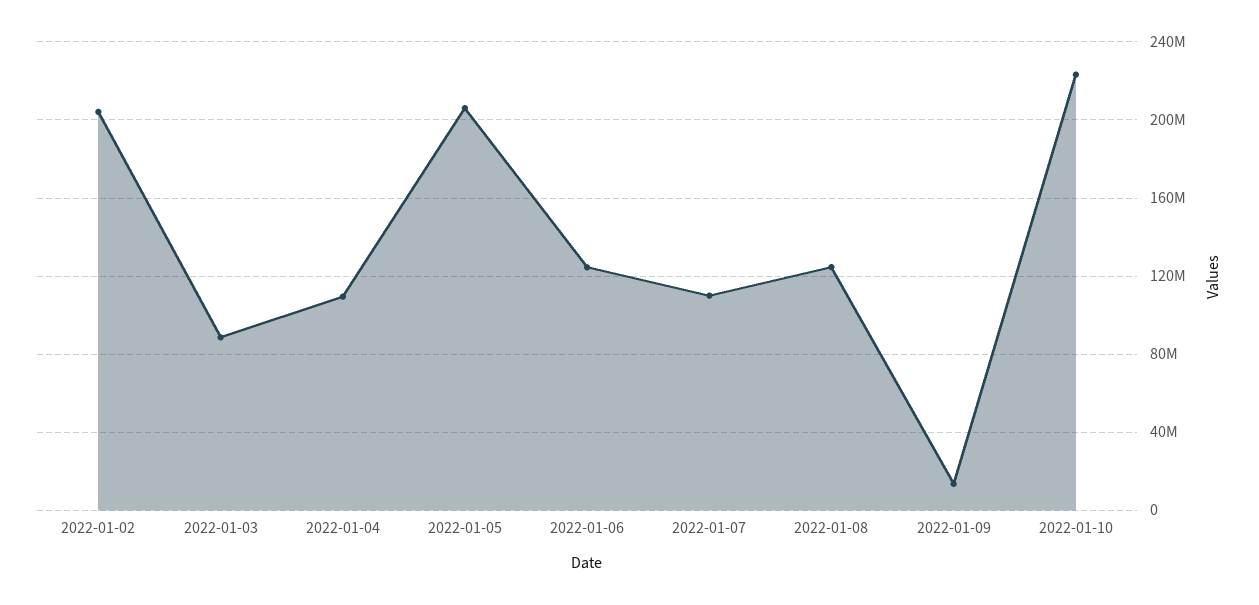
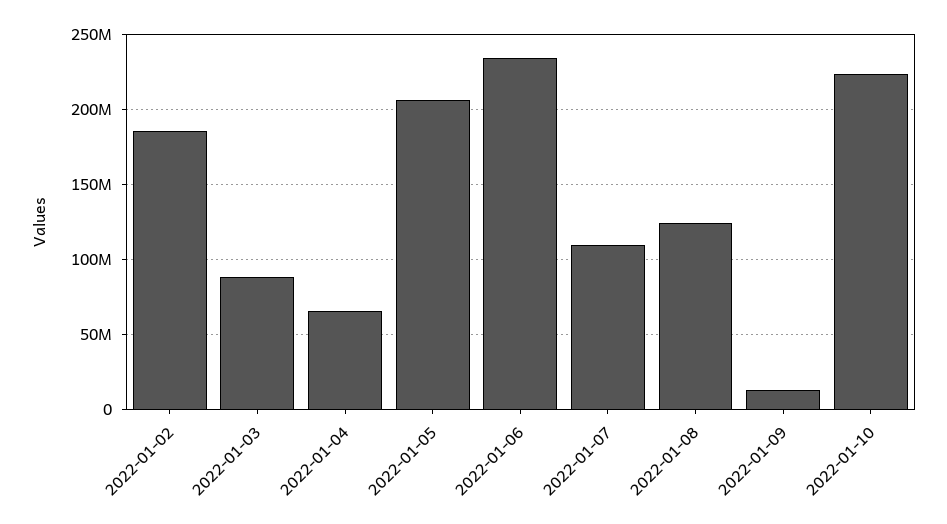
  {
-   "2022-01-02": 205000000,
+   "2022-01-02": 185000000,
    "2022-01-03": 90000000,
-   "2022-01-04": 110000000,
+   "2022-01-04": 65000000,
    "2022-01-05": 205000000,
-   "2022-01-06": 125000000,
+   "2022-01-06": 235000000,
    "2022-01-07": 110000000,
    "2022-01-08": 125000000,
    "2022-01-09": 15000000,
    "2022-01-10": 225000000
  }

